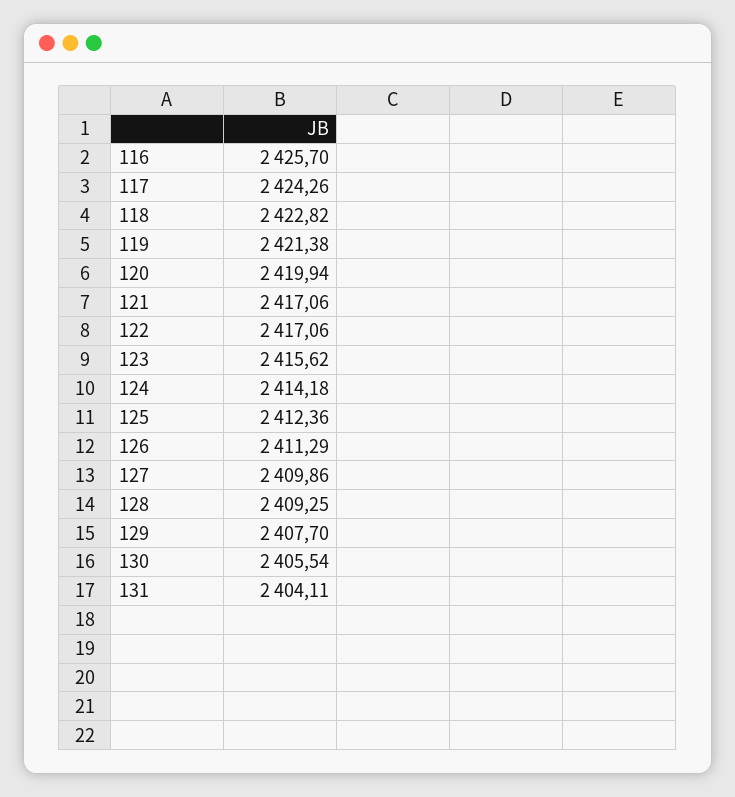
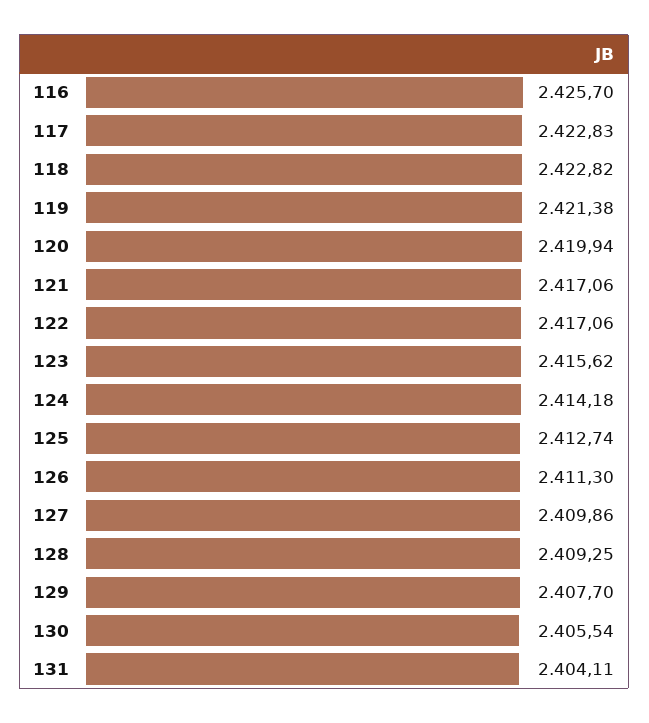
  {
    "116": 2425.7,
-   "117": 2424.26,
+   "117": 2422.83,
    "118": 2422.82,
    "119": 2421.38,
    "120": 2419.94,
    "121": 2417.06,
    "122": 2417.06,
    "123": 2415.62,
    "124": 2414.18,
-   "125": 2412.36,
+   "125": 2412.74,
-   "126": 2411.29,
+   "126": 2411.3,
    "127": 2409.86,
    "128": 2409.25,
    "129": 2407.7,
    "130": 2405.54,
    "131": 2404.11
  }

